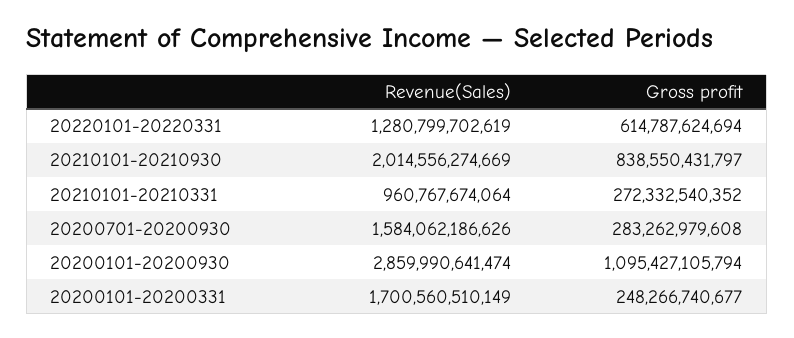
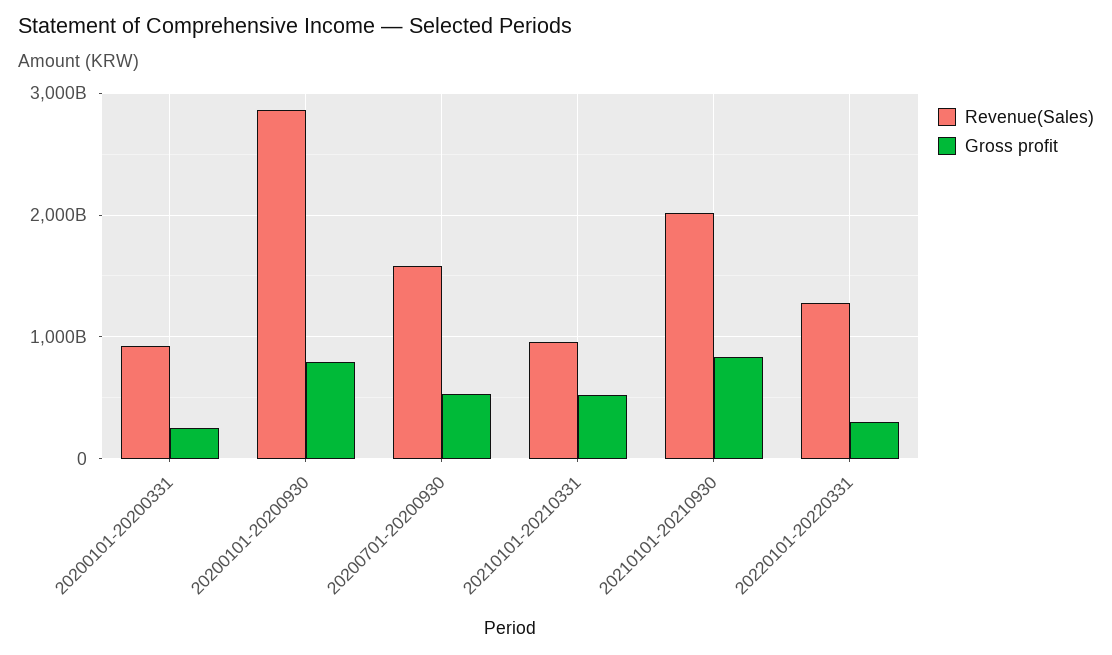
  {
    "Revenue(Sales)": {
      "20220101-20220331": 1280799702619,
      "20210101-20210930": 2014556274669,
      "20210101-20210331": 960767674064,
      "20200701-20200930": 1584062186626,
      "20200101-20200930": 2859990641474,
-     "20200101-20200331": 1700560510149
+     "20200101-20200331": 900000000000
    },
    "Gross profit": {
-     "20220101-20220331": 614787624694,
+     "20220101-20220331": 300000000000,
      "20210101-20210930": 838550431797,
-     "20210101-20210331": 272332540352,
+     "20210101-20210331": 500000000000,
-     "20200701-20200930": 283262979608,
+     "20200701-20200930": 500000000000,
-     "20200101-20200930": 1095427105794,
+     "20200101-20200930": 800000000000,
      "20200101-20200331": 248266740677
    }
  }

